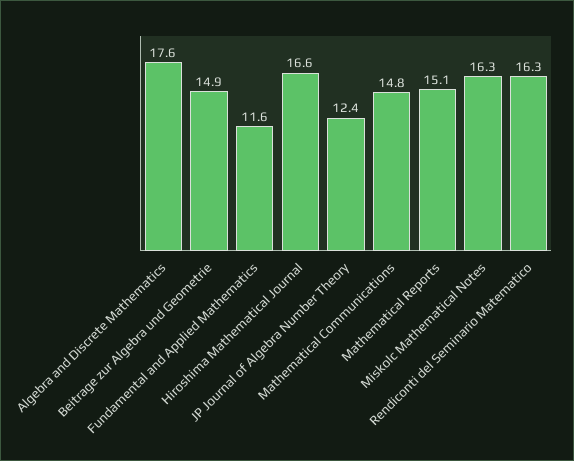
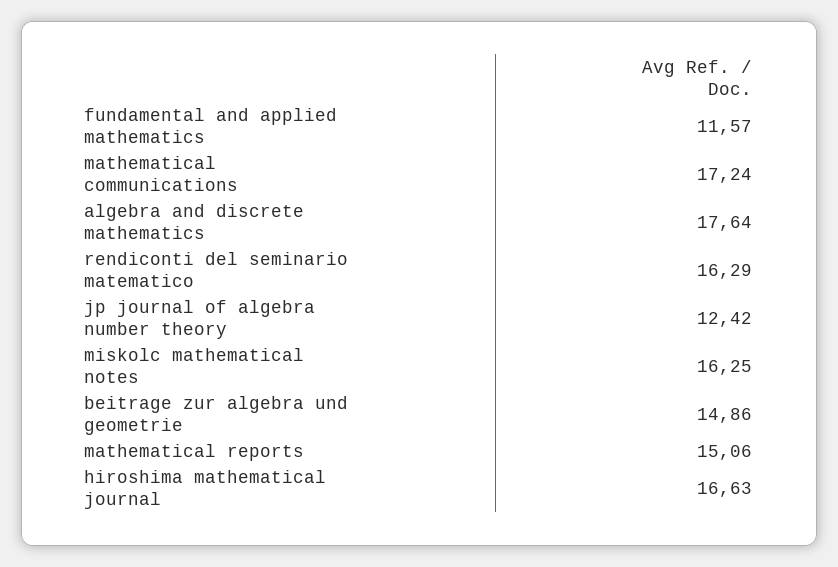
  {
    "Algebra and Discrete Mathematics": 17.64,
    "Beitrage zur Algebra und Geometrie": 14.86,
    "Fundamental and Applied Mathematics": 11.57,
    "Hiroshima Mathematical Journal": 16.63,
    "JP Journal of Algebra Number Theory": 12.42,
-   "Mathematical Communications": 14.8,
+   "Mathematical Communications": 17.24,
    "Mathematical Reports": 15.06,
    "Miskolc Mathematical Notes": 16.25,
    "Rendiconti del Seminario Matematico": 16.29
  }

